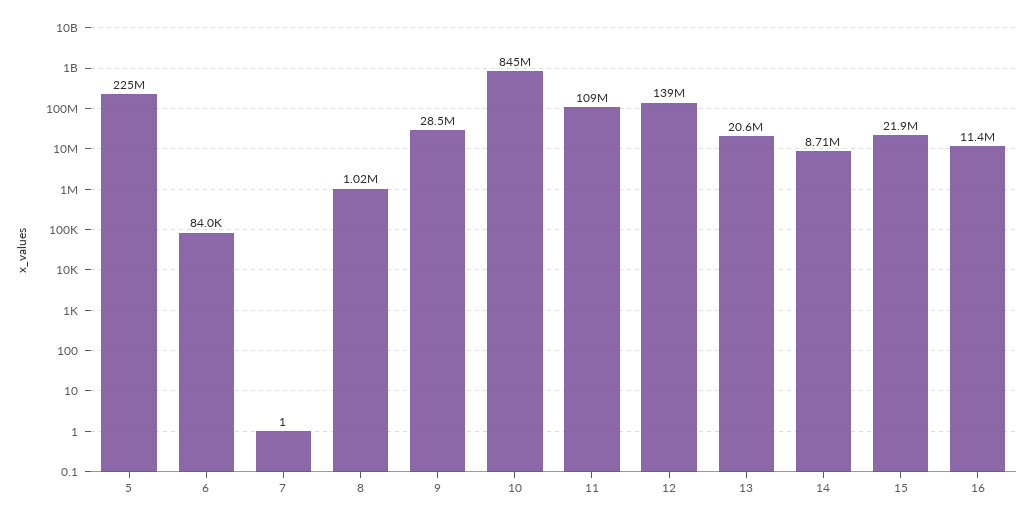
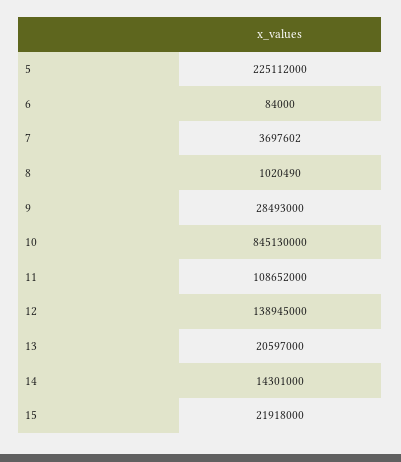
  {
    "5": 225112000,
    "6": 84000,
-   "7": 1,
+   "7": 3697602,
    "8": 1020490,
    "9": 28493000,
    "10": 845130000,
    "11": 108652000,
    "12": 138945000,
    "13": 20597000,
-   "14": 8710000,
+   "14": 14301000,
-   "15": 21918000,
+   "15": 21918000
-   "16": 11400000
  }

